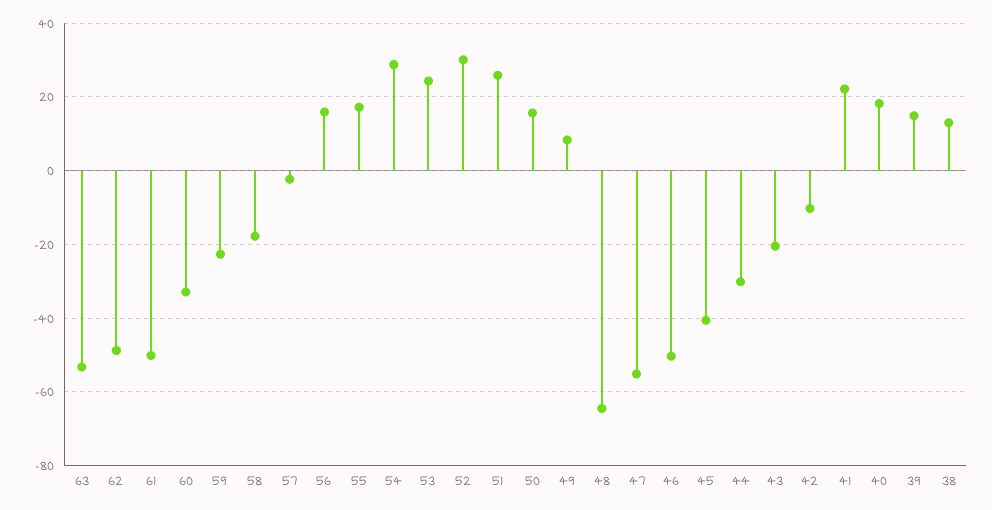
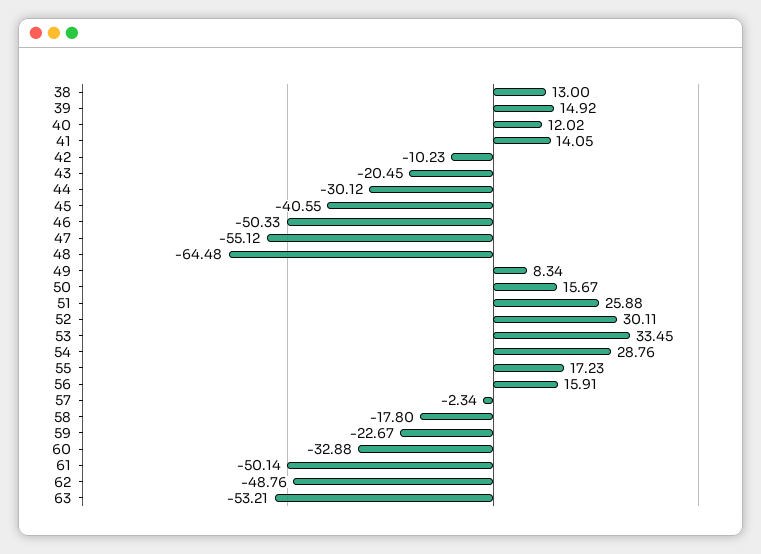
  {
    "63": -53.21,
    "62": -48.76,
    "61": -50.14,
    "60": -32.88,
    "59": -22.67,
    "58": -17.8,
    "57": -2.34,
    "56": 15.91,
    "55": 17.23,
    "54": 28.76,
-   "53": 24,
+   "53": 33.45,
    "52": 30.11,
    "51": 25.88,
    "50": 15.67,
    "49": 8.34,
    "48": -64.48,
    "47": -55.12,
    "46": -50.33,
    "45": -40.55,
    "44": -30.12,
    "43": -20.45,
    "42": -10.23,
-   "41": 22,
+   "41": 14.05,
-   "40": 18,
+   "40": 12.02,
    "39": 14.92,
    "38": 13
  }

